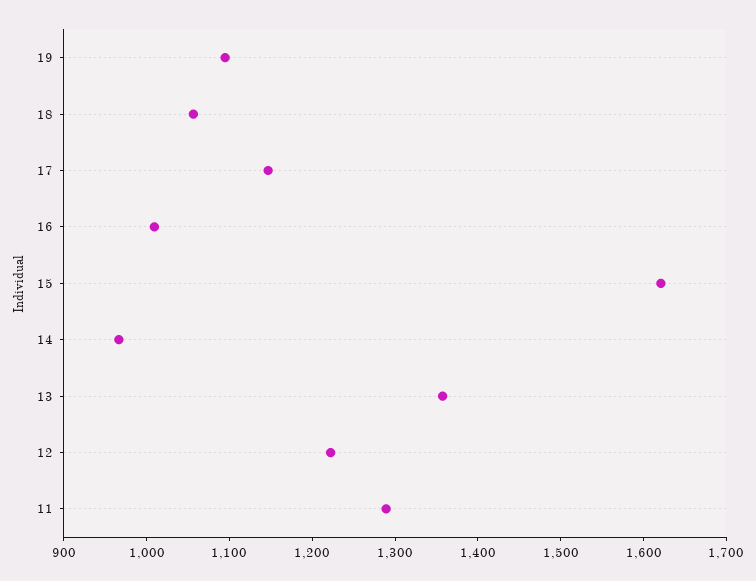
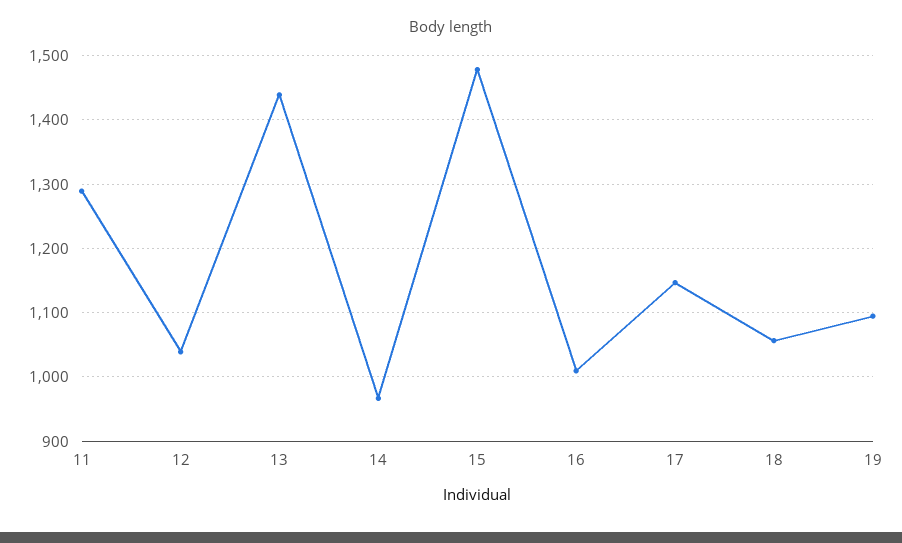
  {
    "19": 1090,
    "18": 1060,
    "17": 1150,
    "16": 1010,
-   "15": 1620,
+   "15": 1480,
    "14": 970,
-   "13": 1360,
+   "13": 1440,
-   "12": 1220,
+   "12": 1040,
    "11": 1290
  }

